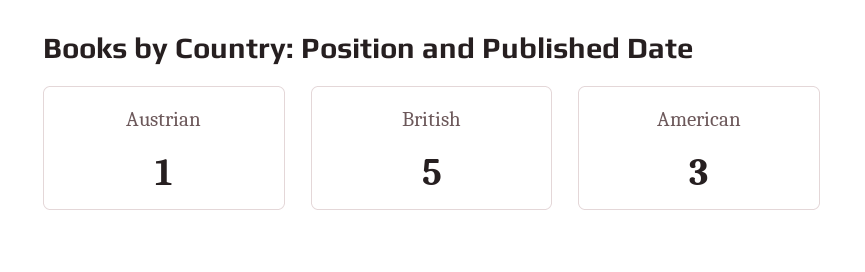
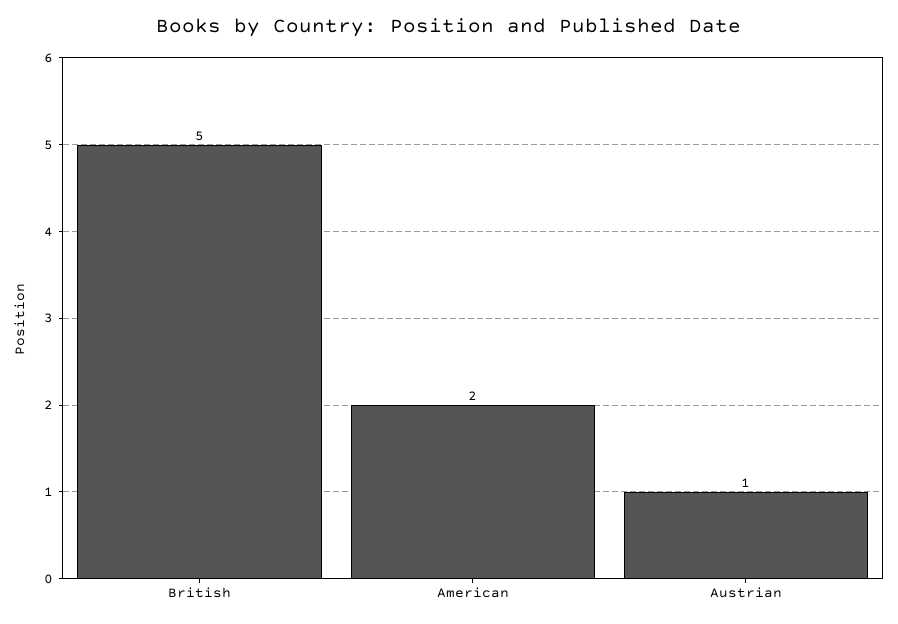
  {
    "Austrian": 1,
    "British": 5,
-   "American": 3
+   "American": 2
  }

